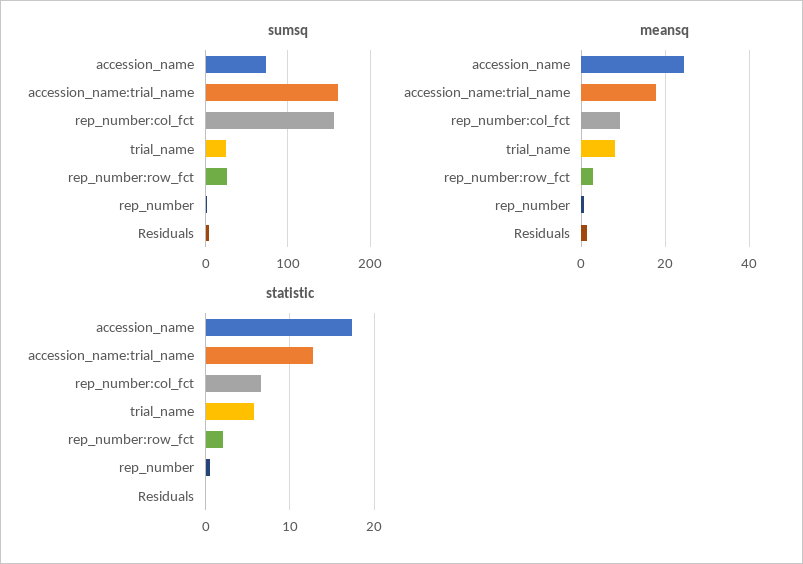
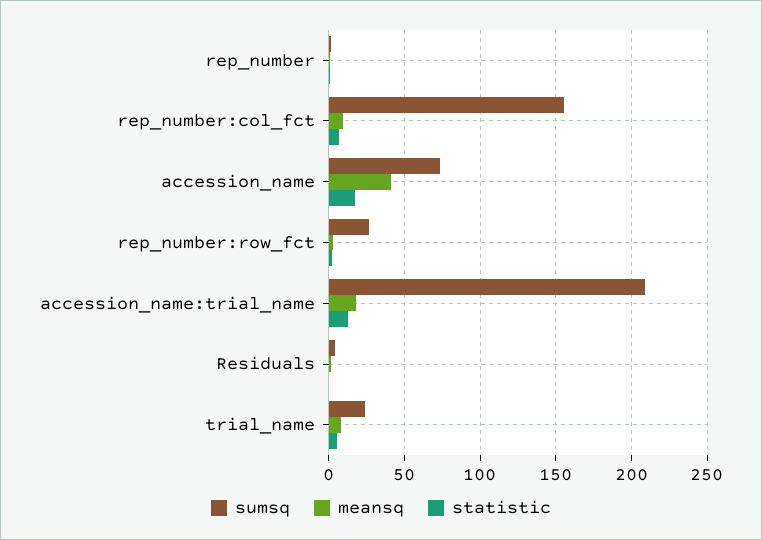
  {
    "sumsq": {
      "accession_name": 75,
-     "accession_name:trial_name": 160,
+     "accession_name:trial_name": 210,
      "rep_number:col_fct": 155,
      "trial_name": 25,
      "rep_number:row_fct": 25,
      "rep_number": 0,
      "Residuals": 5
    },
    "meansq": {
-     "accession_name": 24,
+     "accession_name": 40,
      "accession_name:trial_name": 18,
      "rep_number:col_fct": 10,
      "trial_name": 8,
      "rep_number:row_fct": 2,
      "rep_number": 0,
      "Residuals": 2
    },
    "statistic": {
      "accession_name": 17,
      "accession_name:trial_name": 13,
      "rep_number:col_fct": 7,
      "trial_name": 6,
      "rep_number:row_fct": 2,
      "rep_number": 0,
      "Residuals": 0
    }
  }

